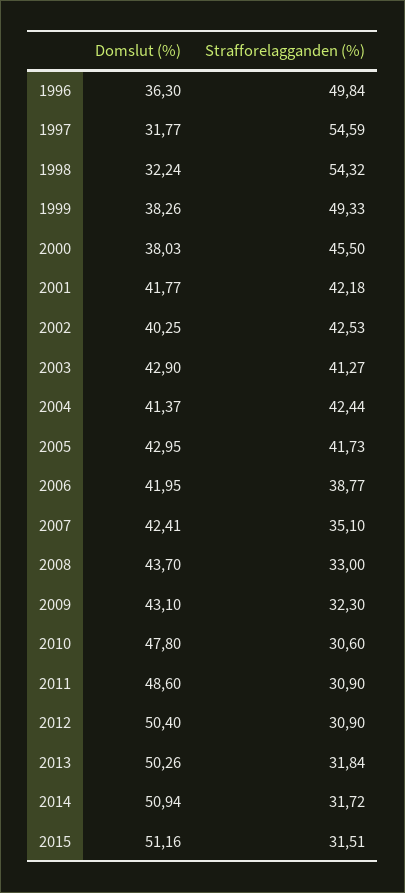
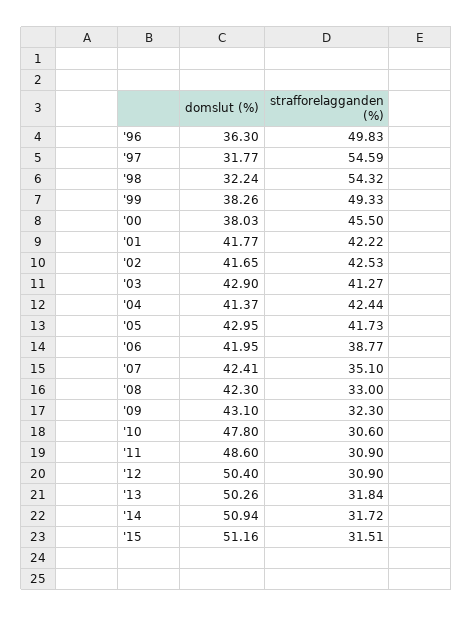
  {
    "Domslut (%)": {
      "1996": 36.3,
      "1997": 31.77,
      "1998": 32.24,
      "1999": 38.26,
      "2000": 38.03,
      "2001": 41.77,
-     "2002": 40.25,
+     "2002": 41.65,
      "2003": 42.9,
      "2004": 41.37,
      "2005": 42.95,
      "2006": 41.95,
      "2007": 42.41,
-     "2008": 43.7,
+     "2008": 42.3,
      "2009": 43.1,
      "2010": 47.8,
      "2011": 48.6,
      "2012": 50.4,
      "2013": 50.26,
      "2014": 50.94,
      "2015": 51.16
    },
    "Strafforelagganden (%)": {
-     "1996": 49.84,
+     "1996": 49.83,
      "1997": 54.59,
      "1998": 54.32,
      "1999": 49.33,
      "2000": 45.5,
-     "2001": 42.18,
+     "2001": 42.22,
      "2002": 42.53,
      "2003": 41.27,
      "2004": 42.44,
      "2005": 41.73,
      "2006": 38.77,
      "2007": 35.1,
      "2008": 33,
      "2009": 32.3,
      "2010": 30.6,
      "2011": 30.9,
      "2012": 30.9,
      "2013": 31.84,
      "2014": 31.72,
      "2015": 31.51
    }
  }

